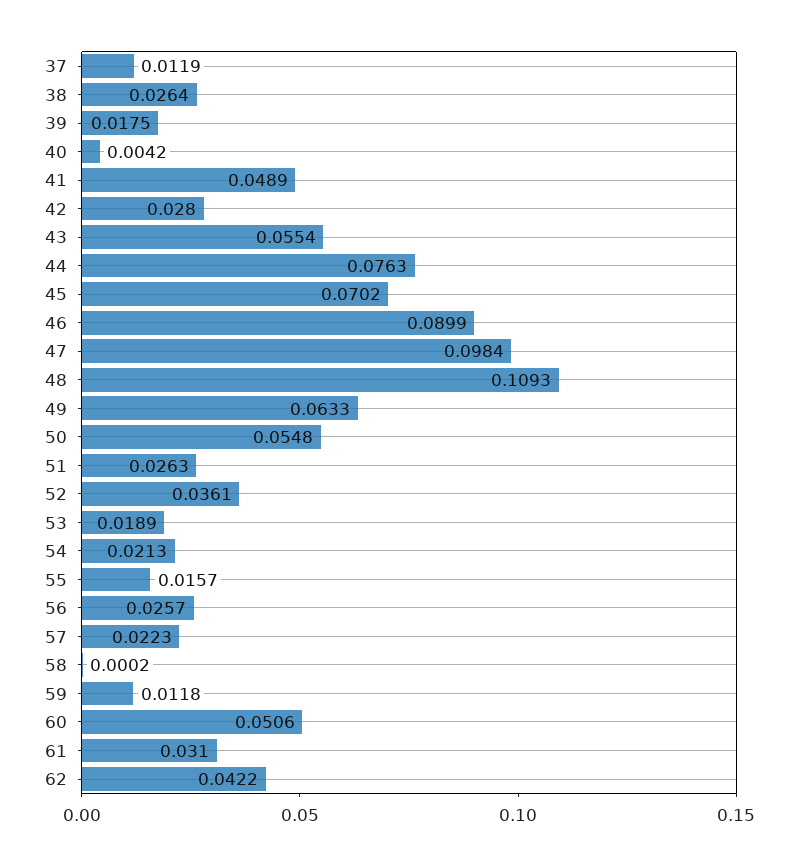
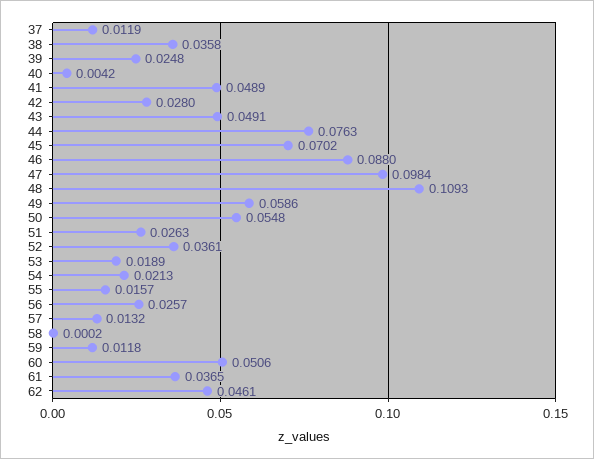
  {
    "37": 0.0119,
-   "38": 0.0264,
+   "38": 0.0358,
-   "39": 0.0175,
+   "39": 0.0248,
    "40": 0.0042,
    "41": 0.0489,
    "42": 0.028,
-   "43": 0.0554,
+   "43": 0.0491,
    "44": 0.0763,
    "45": 0.0702,
-   "46": 0.0899,
+   "46": 0.088,
    "47": 0.0984,
    "48": 0.1093,
-   "49": 0.0633,
+   "49": 0.0586,
    "50": 0.0548,
    "51": 0.0263,
    "52": 0.0361,
    "53": 0.0189,
    "54": 0.0213,
    "55": 0.0157,
    "56": 0.0257,
-   "57": 0.0223,
+   "57": 0.0132,
    "58": 0.0002,
    "59": 0.0118,
    "60": 0.0506,
-   "61": 0.031,
+   "61": 0.0365,
-   "62": 0.0422
+   "62": 0.0461
  }

